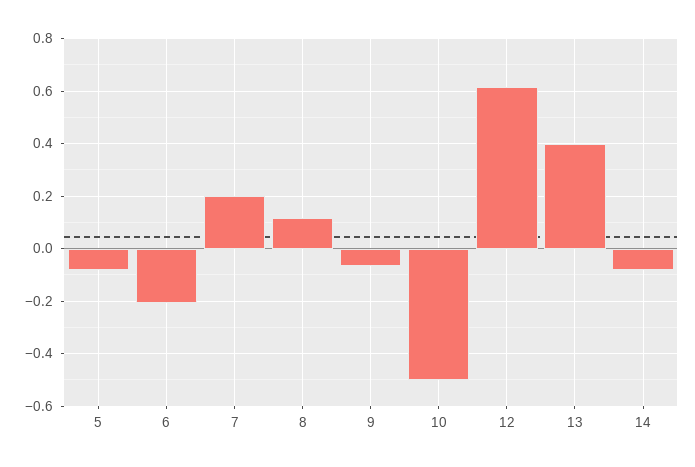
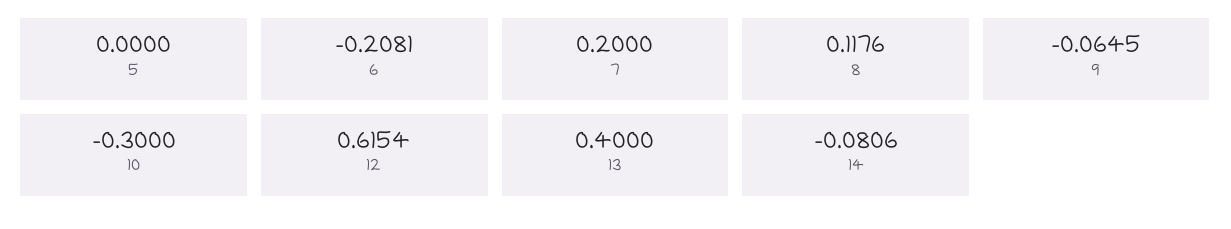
  {
-   "5": -0.075,
+   "5": 0,
    "6": -0.2081,
    "7": 0.2,
    "8": 0.1176,
    "9": -0.0645,
-   "10": -0.5,
+   "10": -0.3,
    "12": 0.6154,
    "13": 0.4,
    "14": -0.0806
  }

